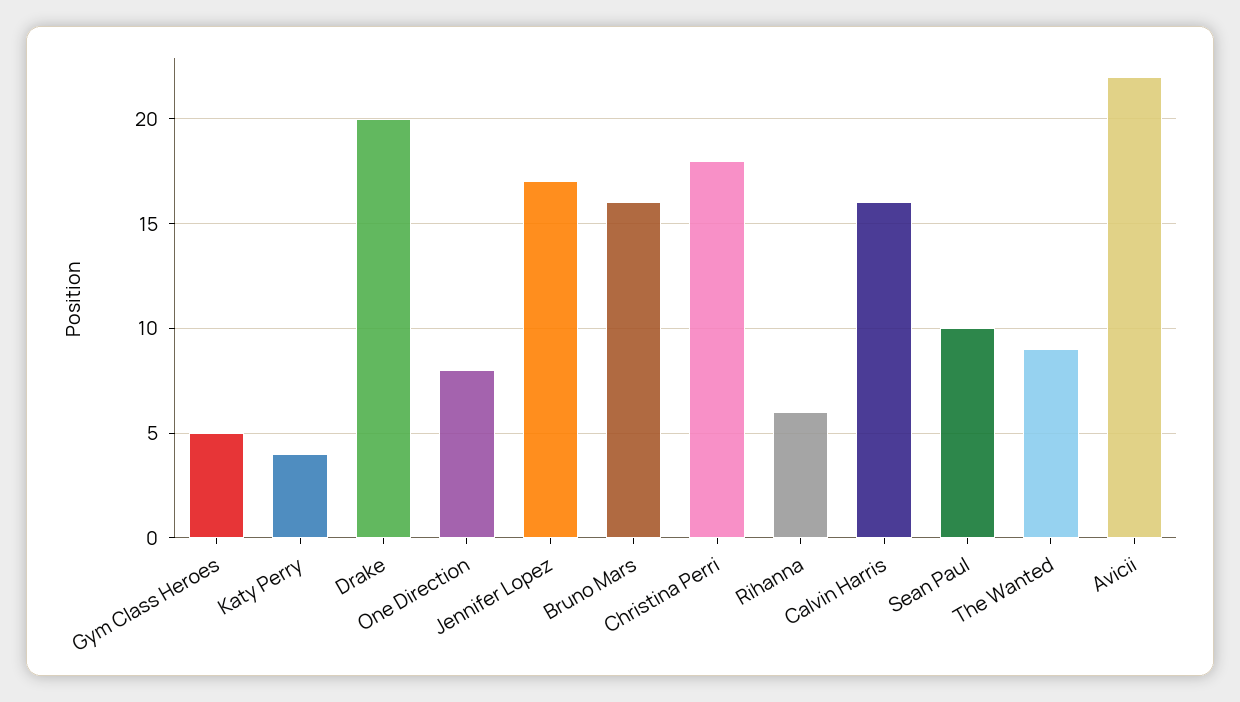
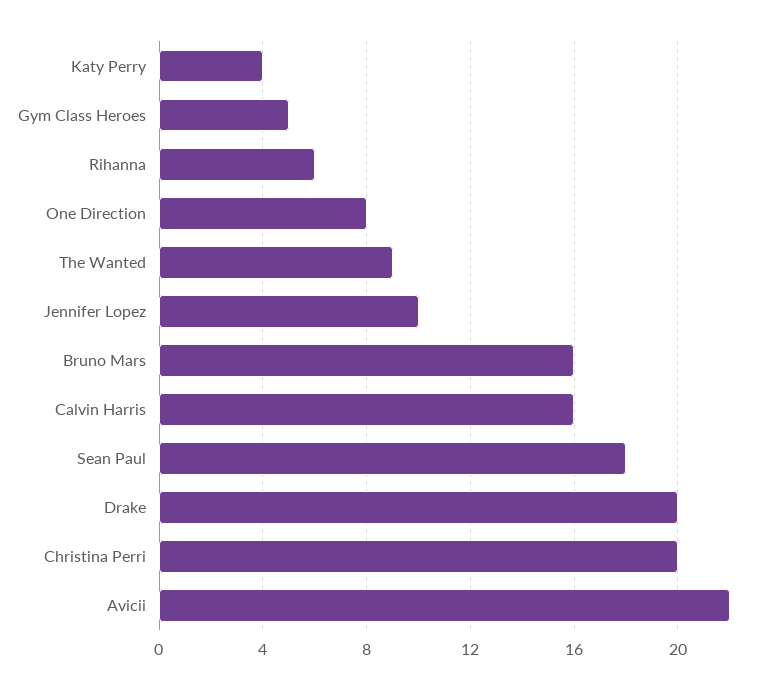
  {
    "Gym Class Heroes": 5,
    "Katy Perry": 4,
    "Drake": 20,
    "One Direction": 8,
-   "Jennifer Lopez": 17,
+   "Jennifer Lopez": 10,
    "Bruno Mars": 16,
-   "Christina Perri": 18,
+   "Christina Perri": 20,
    "Rihanna": 6,
    "Calvin Harris": 16,
-   "Sean Paul": 10,
+   "Sean Paul": 18,
    "The Wanted": 9,
    "Avicii": 22
  }

